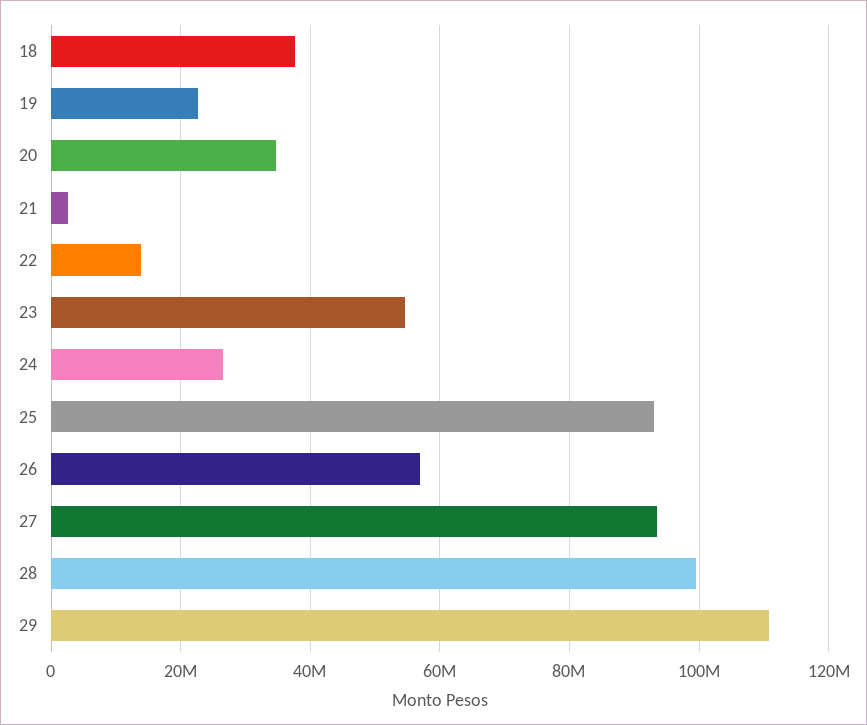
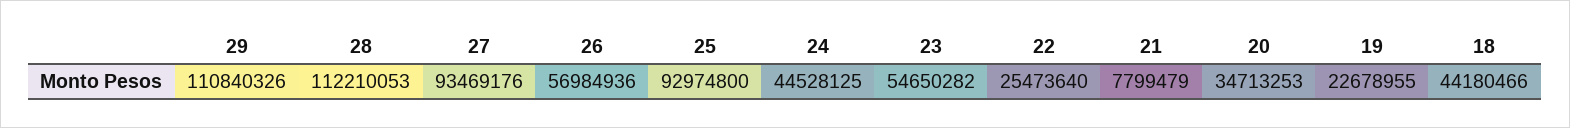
  {
-   "18": 38000000,
+   "18": 44180466,
    "19": 22678955,
    "20": 34713253,
-   "21": 2000000,
+   "21": 7799479,
-   "22": 14000000,
+   "22": 25473640,
    "23": 54650282,
-   "24": 26000000,
+   "24": 44528125,
    "25": 92974800,
    "26": 56984936,
    "27": 93469176,
-   "28": 100000000,
+   "28": 112210053,
    "29": 110840326
  }

